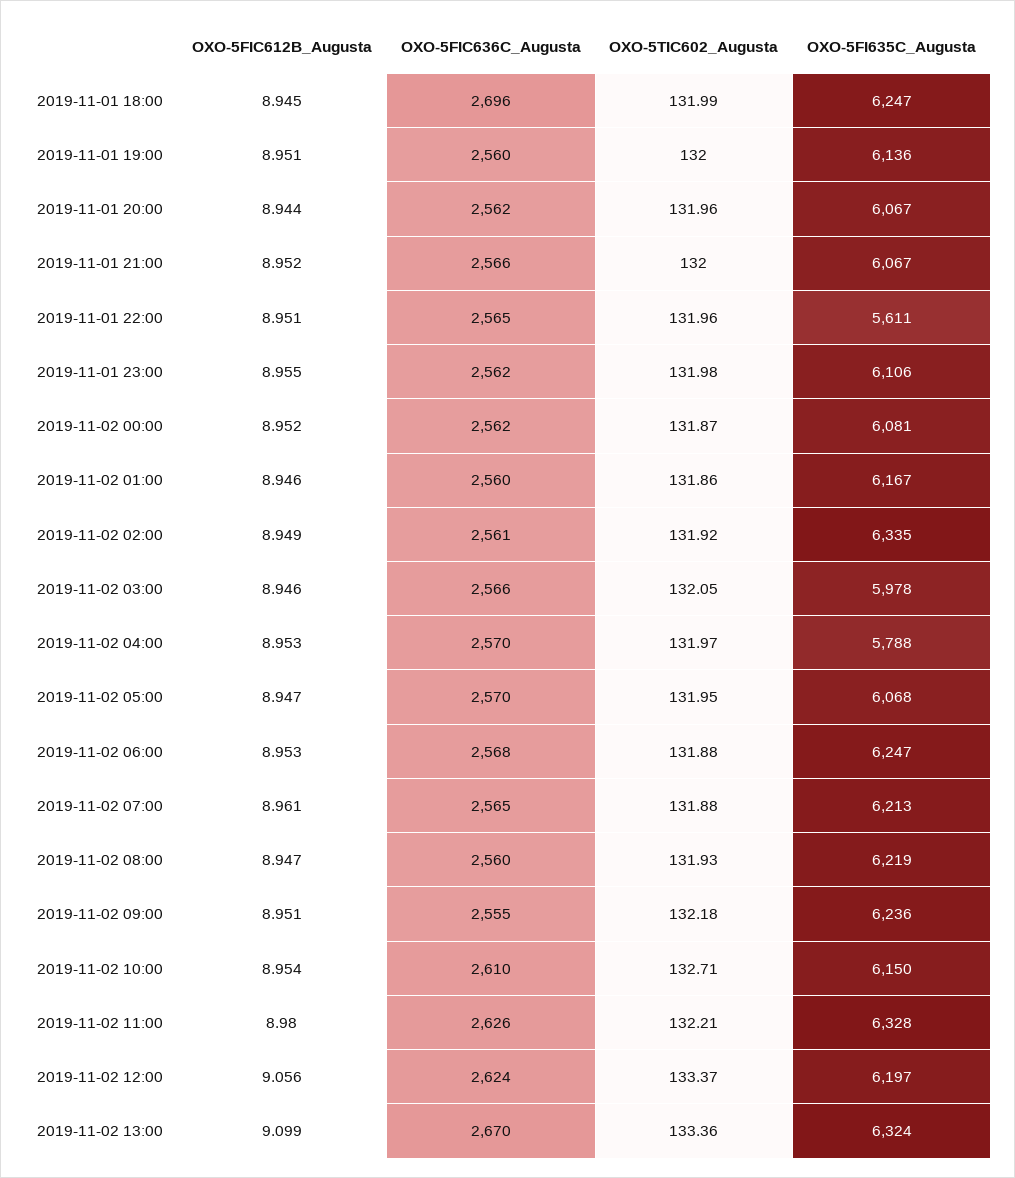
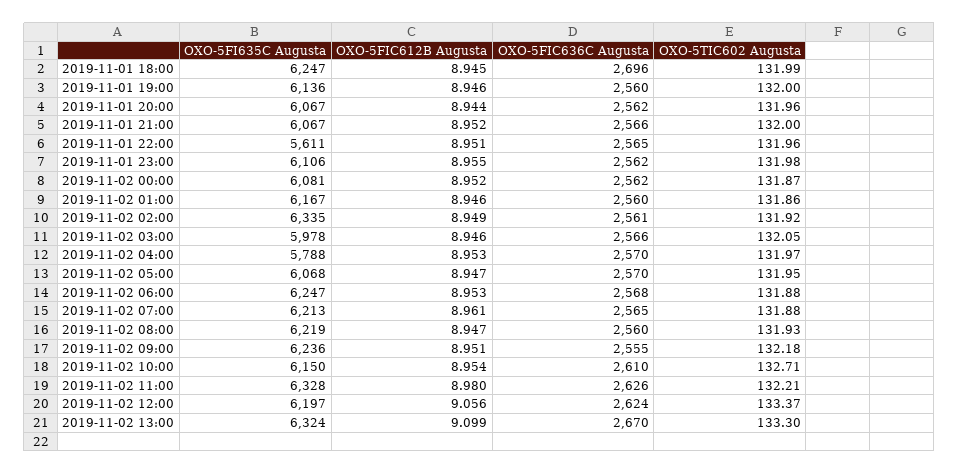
  {
    "OXO-5FIC612B_Augusta": {
      "2019-11-01 18:00": 8.945,
-     "2019-11-01 19:00": 8.951,
+     "2019-11-01 19:00": 8.946,
      "2019-11-01 20:00": 8.944,
      "2019-11-01 21:00": 8.952,
      "2019-11-01 22:00": 8.951,
      "2019-11-01 23:00": 8.955,
      "2019-11-02 00:00": 8.952,
      "2019-11-02 01:00": 8.946,
      "2019-11-02 02:00": 8.949,
      "2019-11-02 03:00": 8.946,
      "2019-11-02 04:00": 8.953,
      "2019-11-02 05:00": 8.947,
      "2019-11-02 06:00": 8.953,
      "2019-11-02 07:00": 8.961,
      "2019-11-02 08:00": 8.947,
      "2019-11-02 09:00": 8.951,
      "2019-11-02 10:00": 8.954,
      "2019-11-02 11:00": 8.98,
      "2019-11-02 12:00": 9.056,
      "2019-11-02 13:00": 9.099
    },
    "OXO-5FIC636C_Augusta": {
      "2019-11-01 18:00": 2696,
      "2019-11-01 19:00": 2560,
      "2019-11-01 20:00": 2562,
      "2019-11-01 21:00": 2566,
      "2019-11-01 22:00": 2565,
      "2019-11-01 23:00": 2562,
      "2019-11-02 00:00": 2562,
      "2019-11-02 01:00": 2560,
      "2019-11-02 02:00": 2561,
      "2019-11-02 03:00": 2566,
      "2019-11-02 04:00": 2570,
      "2019-11-02 05:00": 2570,
      "2019-11-02 06:00": 2568,
      "2019-11-02 07:00": 2565,
      "2019-11-02 08:00": 2560,
      "2019-11-02 09:00": 2555,
      "2019-11-02 10:00": 2610,
      "2019-11-02 11:00": 2626,
      "2019-11-02 12:00": 2624,
      "2019-11-02 13:00": 2670
    },
    "OXO-5TIC602_Augusta": {
      "2019-11-01 18:00": 131.99,
      "2019-11-01 19:00": 132,
      "2019-11-01 20:00": 131.96,
      "2019-11-01 21:00": 132,
      "2019-11-01 22:00": 131.96,
      "2019-11-01 23:00": 131.98,
      "2019-11-02 00:00": 131.87,
      "2019-11-02 01:00": 131.86,
      "2019-11-02 02:00": 131.92,
      "2019-11-02 03:00": 132.05,
      "2019-11-02 04:00": 131.97,
      "2019-11-02 05:00": 131.95,
      "2019-11-02 06:00": 131.88,
      "2019-11-02 07:00": 131.88,
      "2019-11-02 08:00": 131.93,
      "2019-11-02 09:00": 132.18,
      "2019-11-02 10:00": 132.71,
      "2019-11-02 11:00": 132.21,
      "2019-11-02 12:00": 133.37,
-     "2019-11-02 13:00": 133.36
+     "2019-11-02 13:00": 133.3
    },
    "OXO-5FI635C_Augusta": {
      "2019-11-01 18:00": 6247,
      "2019-11-01 19:00": 6136,
      "2019-11-01 20:00": 6067,
      "2019-11-01 21:00": 6067,
      "2019-11-01 22:00": 5611,
      "2019-11-01 23:00": 6106,
      "2019-11-02 00:00": 6081,
      "2019-11-02 01:00": 6167,
      "2019-11-02 02:00": 6335,
      "2019-11-02 03:00": 5978,
      "2019-11-02 04:00": 5788,
      "2019-11-02 05:00": 6068,
      "2019-11-02 06:00": 6247,
      "2019-11-02 07:00": 6213,
      "2019-11-02 08:00": 6219,
      "2019-11-02 09:00": 6236,
      "2019-11-02 10:00": 6150,
      "2019-11-02 11:00": 6328,
      "2019-11-02 12:00": 6197,
      "2019-11-02 13:00": 6324
    }
  }

